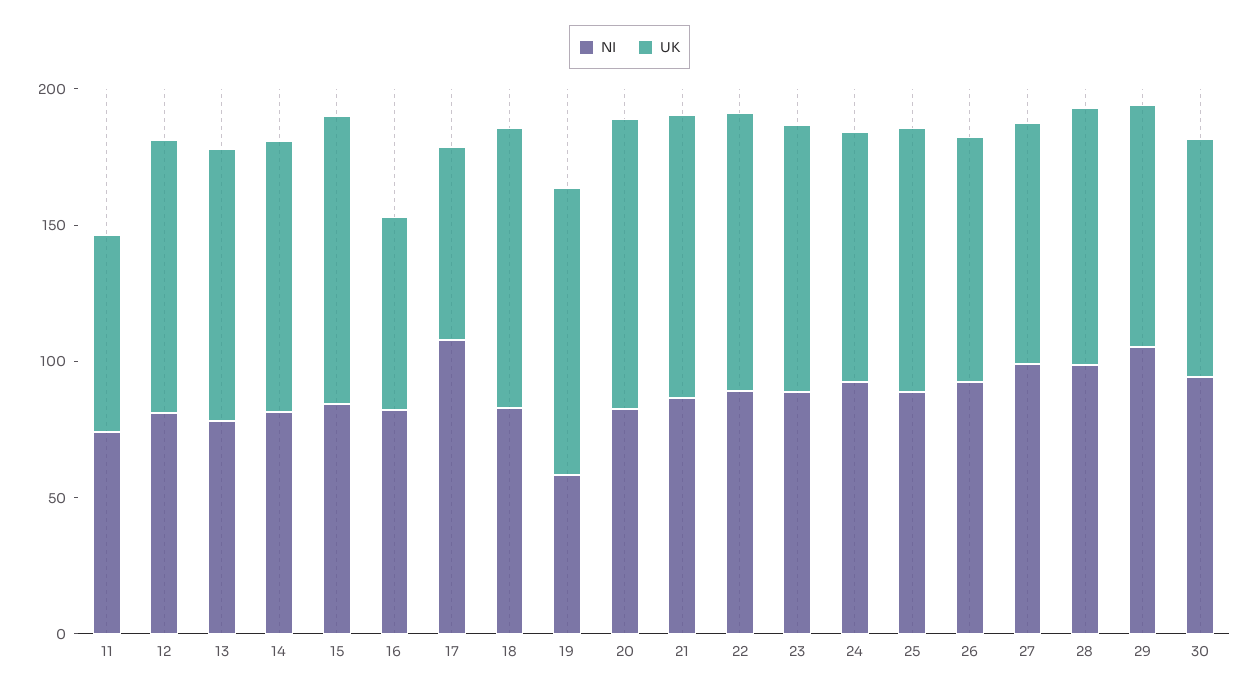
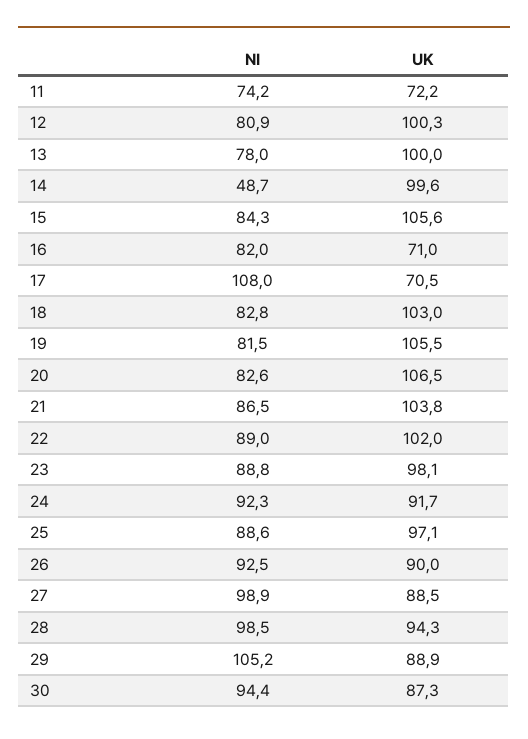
  {
    "NI": {
      "11": 74.2,
      "12": 80.9,
      "13": 78,
-     "14": 80,
+     "14": 48.7,
      "15": 84.3,
      "16": 82,
      "17": 108,
      "18": 82.8,
-     "19": 60,
+     "19": 81.5,
      "20": 82.6,
      "21": 86.5,
      "22": 89,
      "23": 88.8,
      "24": 92.3,
      "25": 88.6,
      "26": 92.5,
      "27": 98.9,
      "28": 98.5,
      "29": 105.2,
      "30": 94.4
    },
    "UK": {
      "11": 72.2,
      "12": 100.3,
      "13": 100,
      "14": 99.6,
      "15": 105.6,
      "16": 71,
      "17": 70.5,
      "18": 103,
      "19": 105.5,
      "20": 106.5,
      "21": 103.8,
      "22": 102,
      "23": 98.1,
      "24": 91.7,
      "25": 97.1,
      "26": 90,
      "27": 88.5,
      "28": 94.3,
      "29": 88.9,
      "30": 87.3
    }
  }

